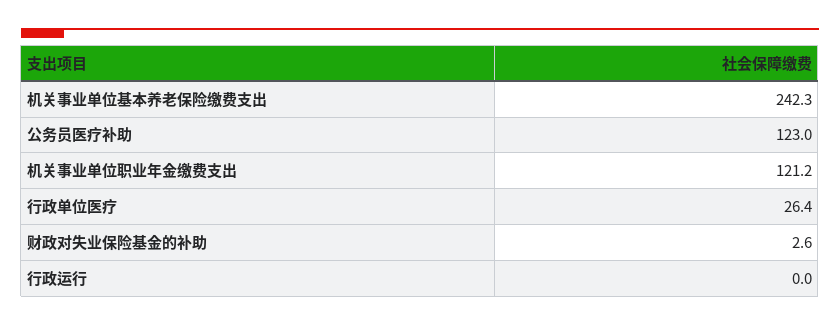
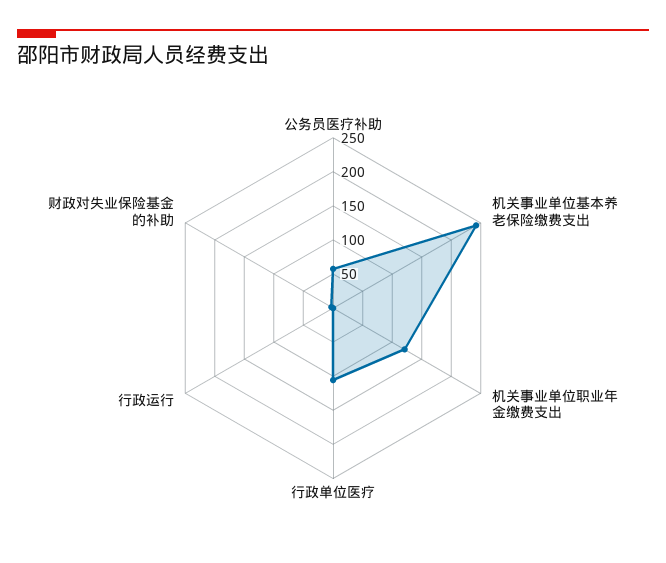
  {
    "机关事业单位基本养老保险缴费支出": 242.3,
-   "公务员医疗补助": 123,
+   "公务员医疗补助": 50,
    "机关事业单位职业年金缴费支出": 121.2,
-   "行政单位医疗": 26.4,
+   "行政单位医疗": 100,
    "财政对失业保险基金的补助": 2.6,
    "行政运行": 0
  }

